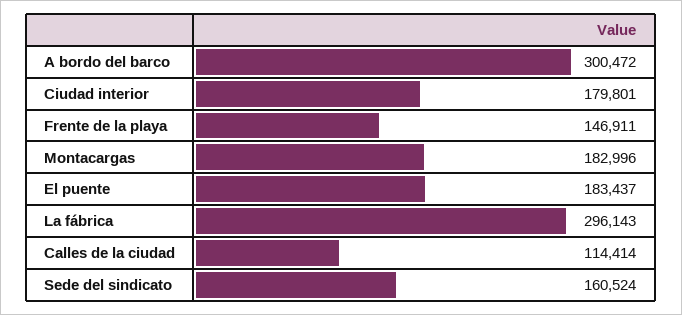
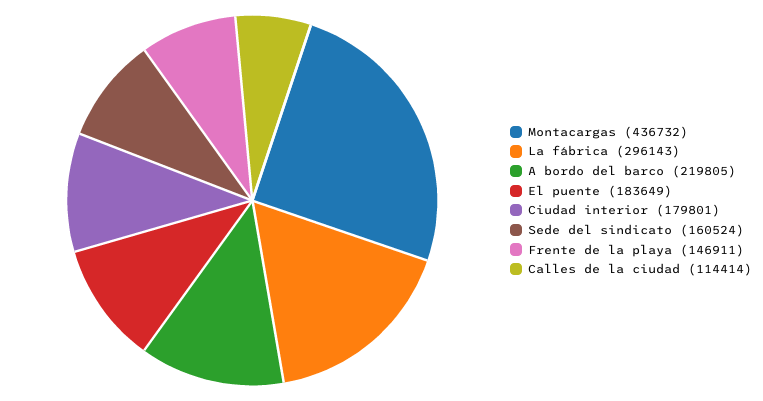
  {
-   "A bordo del barco": 300472,
+   "A bordo del barco": 219805,
    "Ciudad interior": 179801,
    "Frente de la playa": 146911,
-   "Montacargas": 182996,
+   "Montacargas": 436732,
-   "El puente": 183437,
+   "El puente": 183649,
    "La fábrica": 296143,
    "Calles de la ciudad": 114414,
    "Sede del sindicato": 160524
  }

